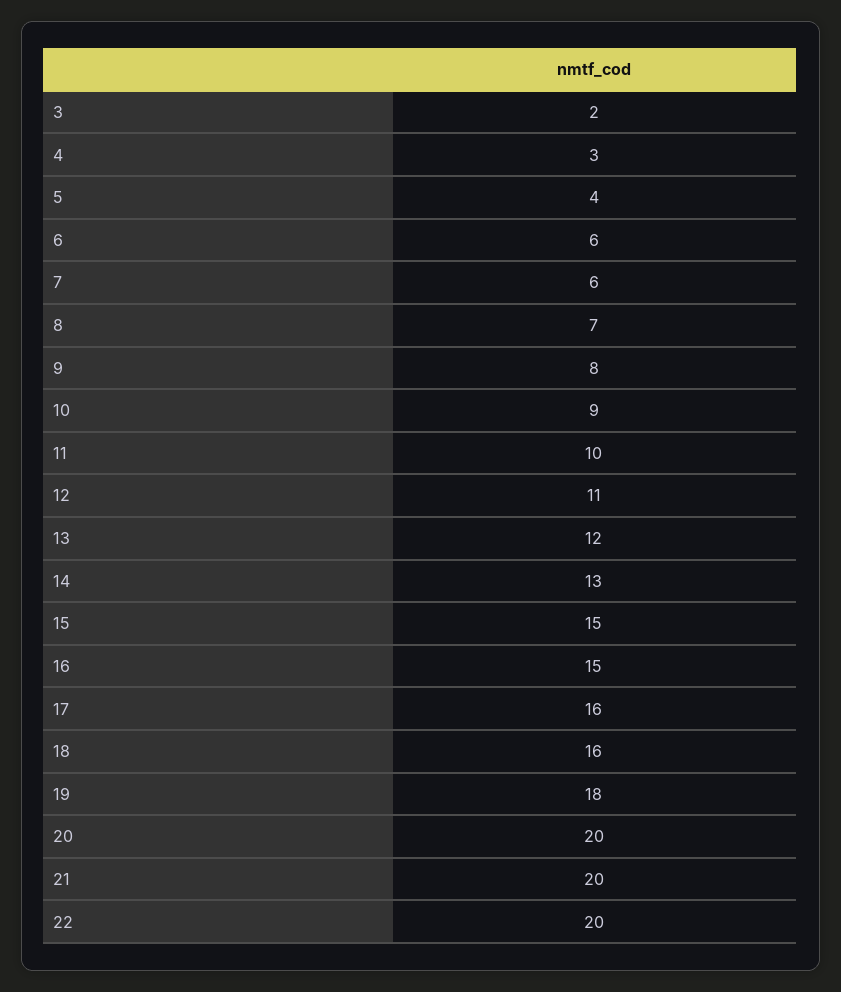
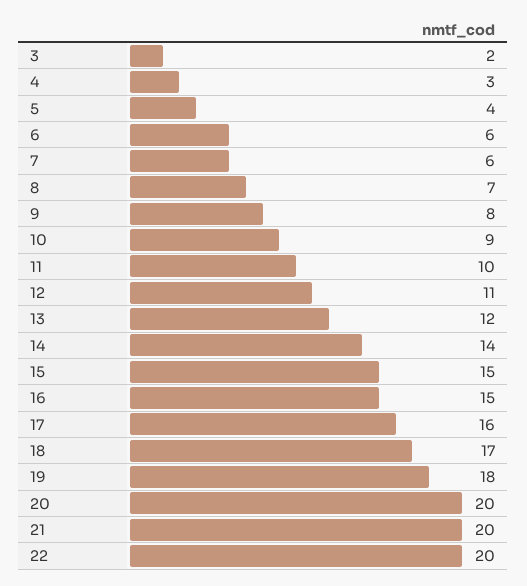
  {
    "3": 2,
    "4": 3,
    "5": 4,
    "6": 6,
    "7": 6,
    "8": 7,
    "9": 8,
    "10": 9,
    "11": 10,
    "12": 11,
    "13": 12,
-   "14": 13,
+   "14": 14,
    "15": 15,
    "16": 15,
    "17": 16,
-   "18": 16,
+   "18": 17,
    "19": 18,
    "20": 20,
    "21": 20,
    "22": 20
  }

